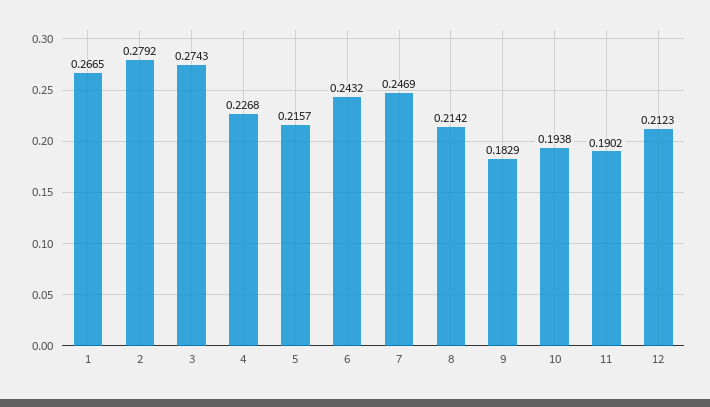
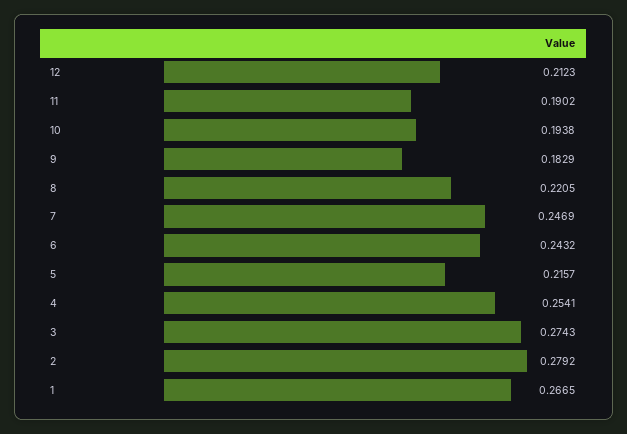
  {
    "1": 0.2665,
    "2": 0.2792,
    "3": 0.2743,
-   "4": 0.2268,
+   "4": 0.2541,
    "5": 0.2157,
    "6": 0.2432,
    "7": 0.2469,
-   "8": 0.2142,
+   "8": 0.2205,
    "9": 0.1829,
    "10": 0.1938,
    "11": 0.1902,
    "12": 0.2123
  }

